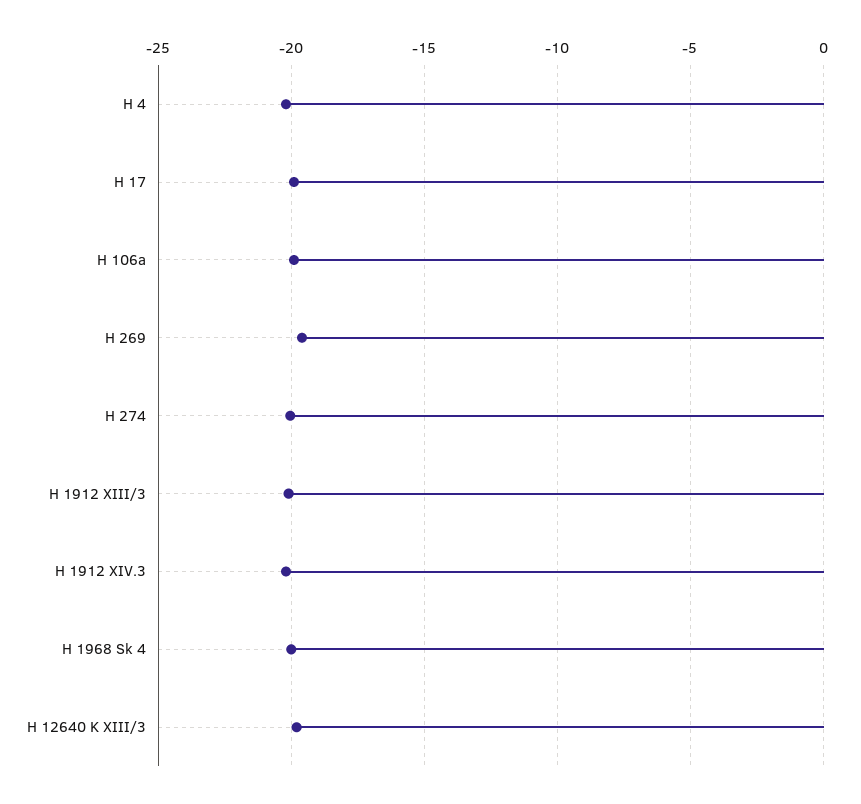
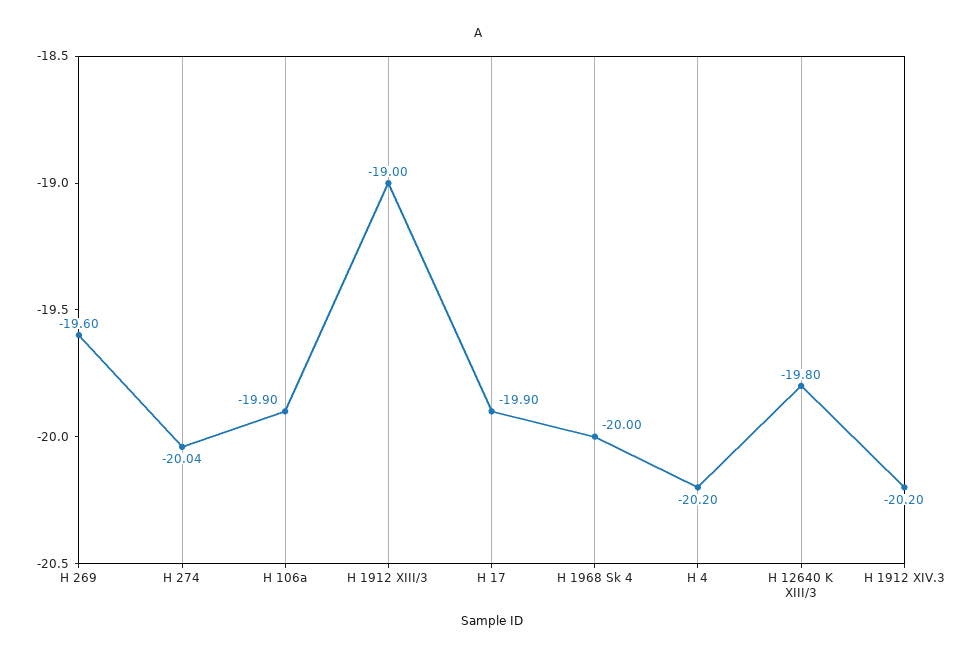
  {
    "H 4": -20.2,
    "H 17": -19.9,
    "H 106a": -19.9,
    "H 269": -19.6,
    "H 274": -20.04,
-   "H 1912 XIII/3": -20,
+   "H 1912 XIII/3": -19,
    "H 1912 XIV.3": -20.2,
    "H 1968 Sk 4": -20,
    "H 12640 K XIII/3": -19.8
  }

